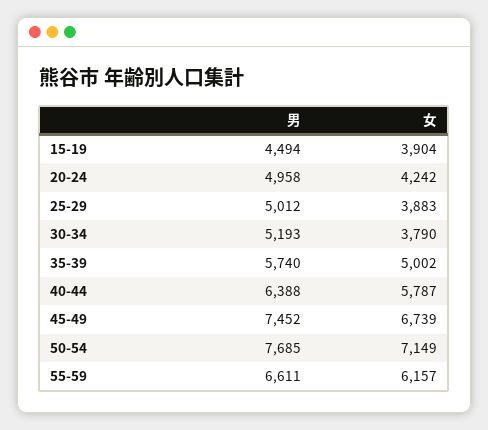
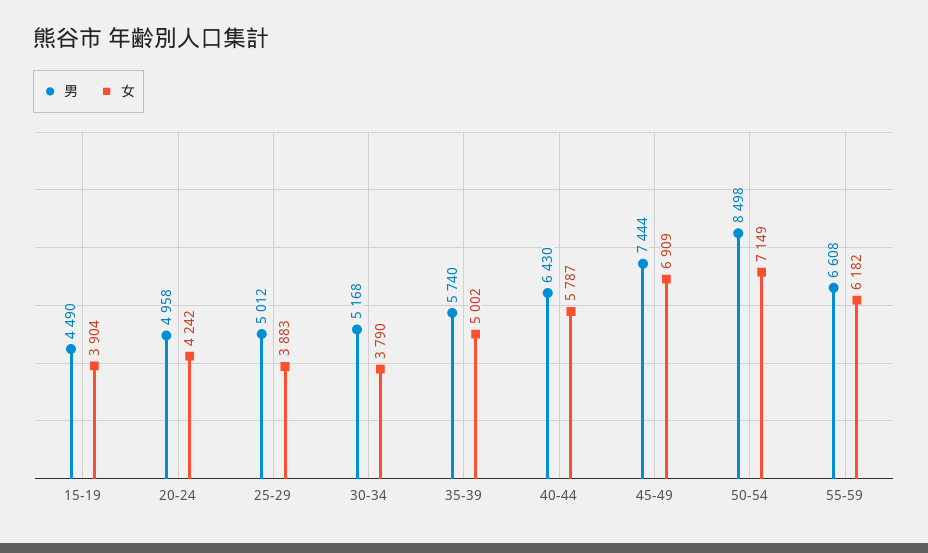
  {
    "男": {
-     "15-19": 4494,
+     "15-19": 4490,
      "20-24": 4958,
      "25-29": 5012,
-     "30-34": 5193,
+     "30-34": 5168,
      "35-39": 5740,
-     "40-44": 6388,
+     "40-44": 6430,
-     "45-49": 7452,
+     "45-49": 7444,
-     "50-54": 7685,
+     "50-54": 8498,
-     "55-59": 6611
+     "55-59": 6608
    },
    "女": {
      "15-19": 3904,
      "20-24": 4242,
      "25-29": 3883,
      "30-34": 3790,
      "35-39": 5002,
      "40-44": 5787,
-     "45-49": 6739,
+     "45-49": 6909,
      "50-54": 7149,
-     "55-59": 6157
+     "55-59": 6182
    }
  }

